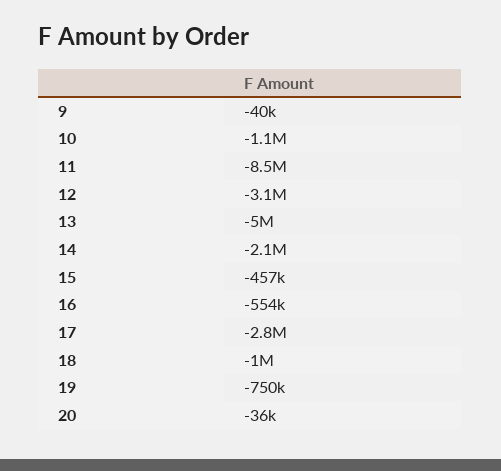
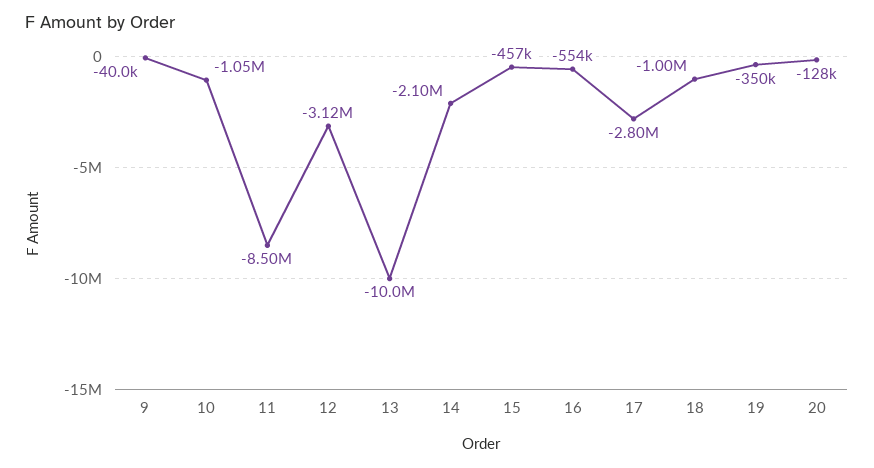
  {
    "9": -40000,
    "10": -1050000,
    "11": -8500000,
    "12": -3120000,
-   "13": -5000000,
+   "13": -10000000,
    "14": -2100000,
    "15": -457000,
    "16": -554000,
    "17": -2800000,
    "18": -1000000,
-   "19": -750000,
+   "19": -350000,
-   "20": -36000
+   "20": -128000
  }

